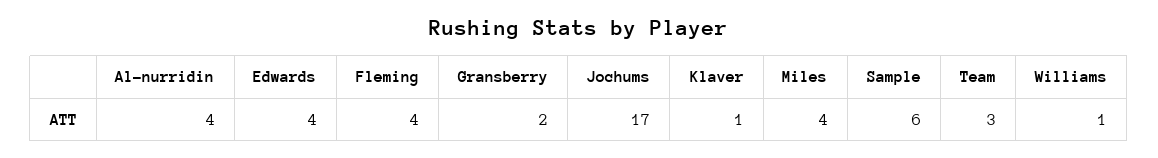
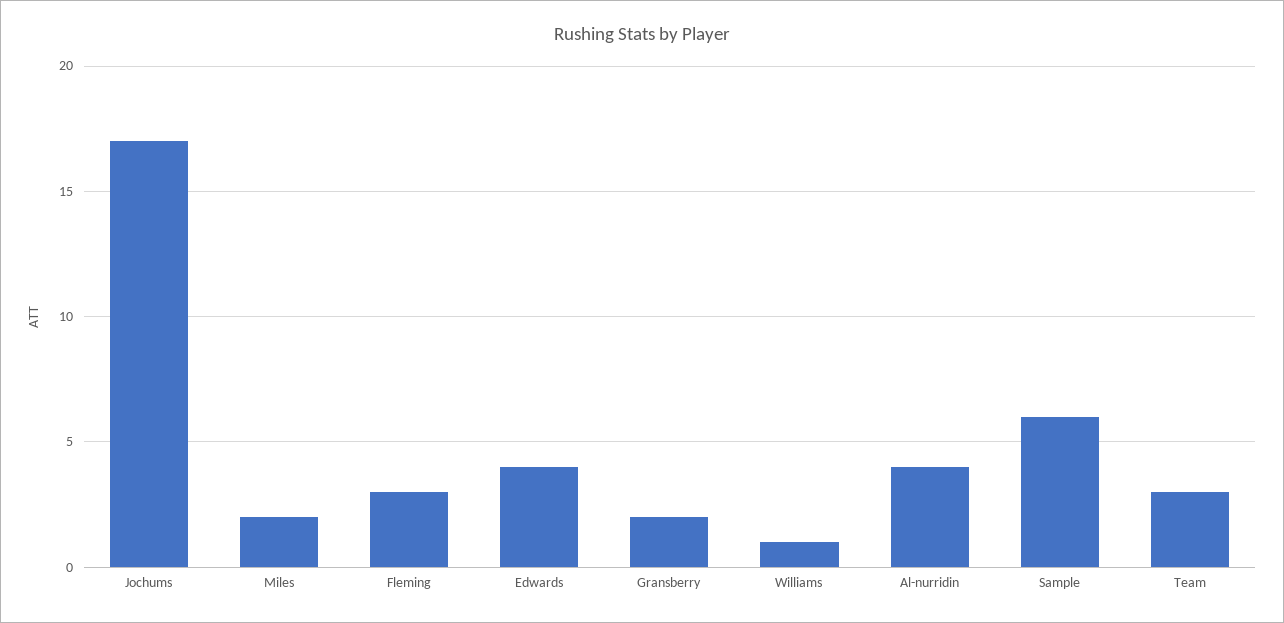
  {
    "Al-nurridin": 4,
    "Edwards": 4,
-   "Fleming": 4,
+   "Fleming": 3,
    "Gransberry": 2,
    "Jochums": 17,
-   "Klaver": 1,
-   "Miles": 4,
+   "Miles": 2,
    "Sample": 6,
    "Team": 3,
    "Williams": 1
  }

